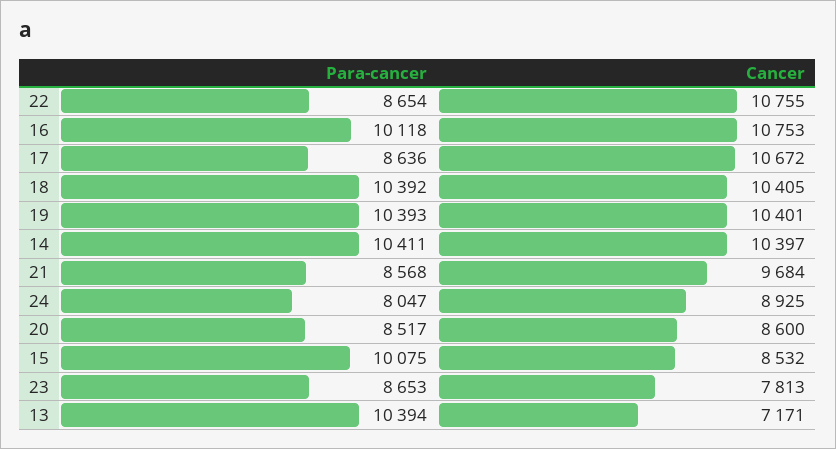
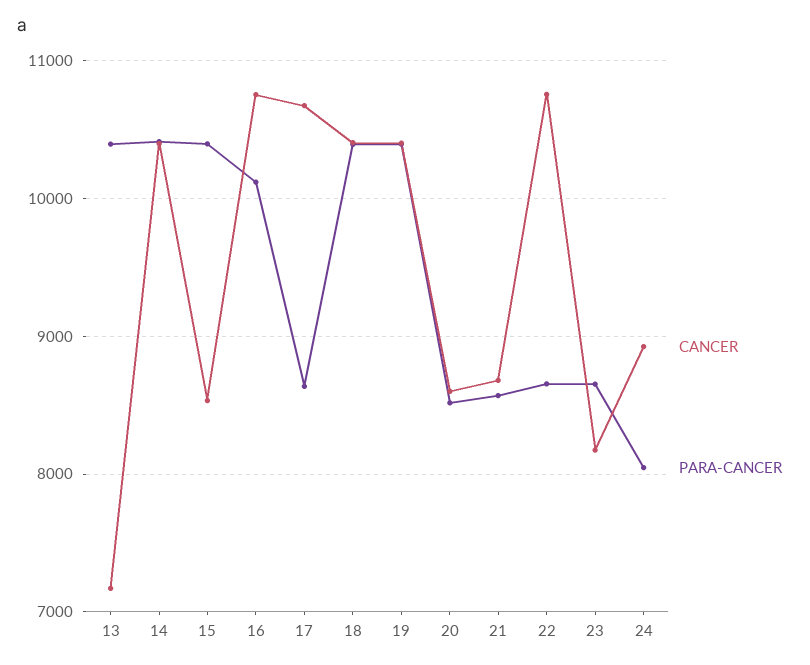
  {
    "Para-cancer": {
      "22": 8654,
      "16": 10118,
      "17": 8636,
      "18": 10392,
      "19": 10393,
      "14": 10411,
      "21": 8568,
      "24": 8047,
      "20": 8517,
-     "15": 10075,
+     "15": 10400,
      "23": 8653,
      "13": 10394
    },
    "Cancer": {
      "22": 10755,
      "16": 10753,
      "17": 10672,
      "18": 10405,
      "19": 10401,
      "14": 10397,
-     "21": 9684,
+     "21": 8700,
      "24": 8925,
      "20": 8600,
      "15": 8532,
-     "23": 7813,
+     "23": 8200,
      "13": 7171
    }
  }

